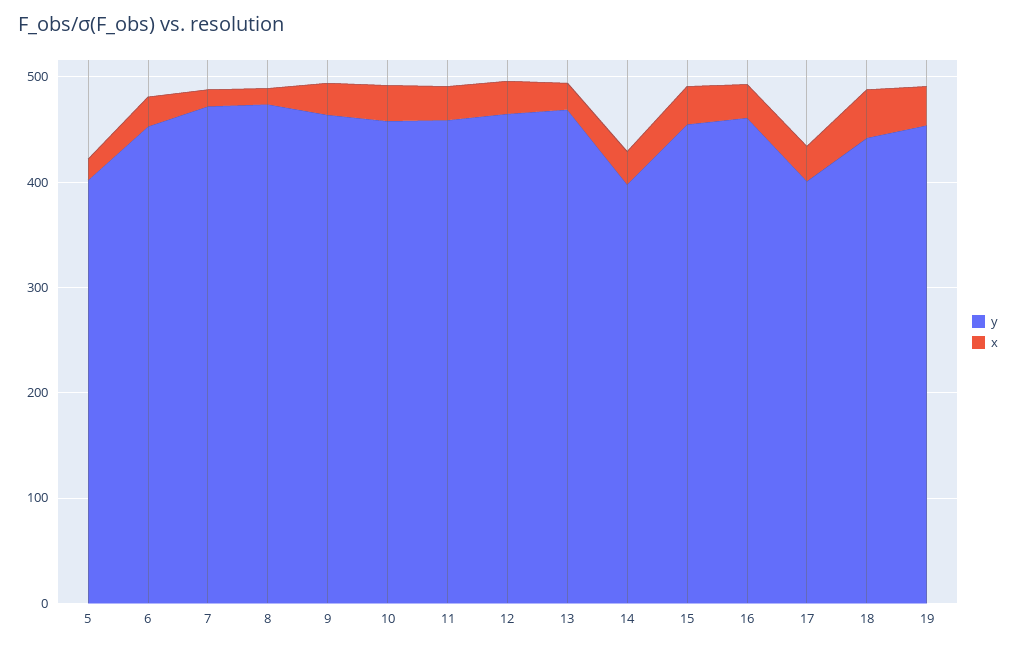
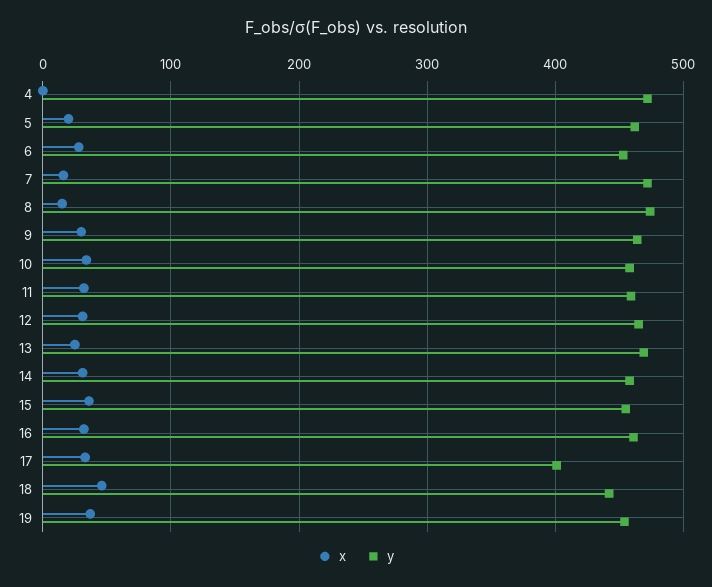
  {
    "y": {
-     "5": 400,
+     "5": 460,
      "6": 450,
      "7": 470,
      "8": 470,
      "9": 460,
      "10": 460,
      "11": 460,
      "12": 470,
      "13": 470,
-     "14": 400,
+     "14": 460,
      "15": 460,
      "16": 460,
      "17": 400,
      "18": 440,
-     "19": 450
+     "19": 450,
+     "4": 470
    },
    "x": {
      "5": 20,
      "6": 30,
      "7": 20,
      "8": 20,
      "9": 30,
      "10": 30,
      "11": 30,
      "12": 30,
      "13": 30,
      "14": 30,
      "15": 40,
      "16": 30,
      "17": 30,
      "18": 50,
-     "19": 40
+     "19": 40,
+     "4": 0
    }
  }

